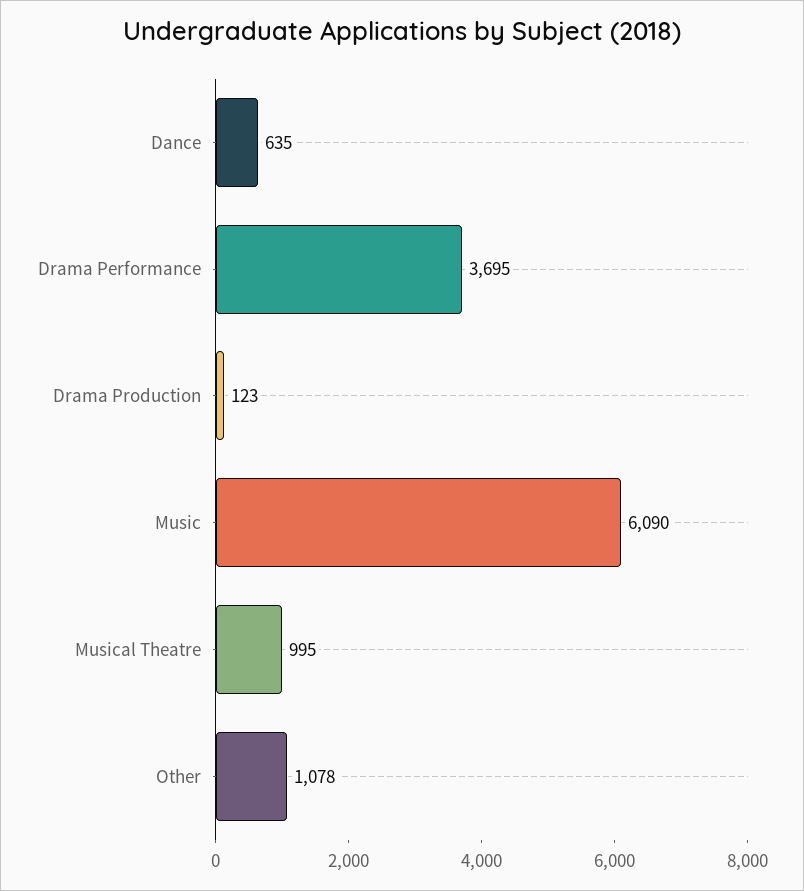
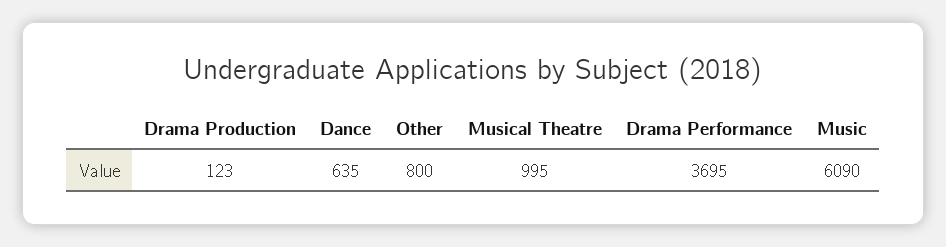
  {
    "Dance": 635,
    "Drama Performance": 3695,
    "Drama Production": 123,
    "Music": 6090,
    "Musical Theatre": 995,
-   "Other": 1078
+   "Other": 800
  }

